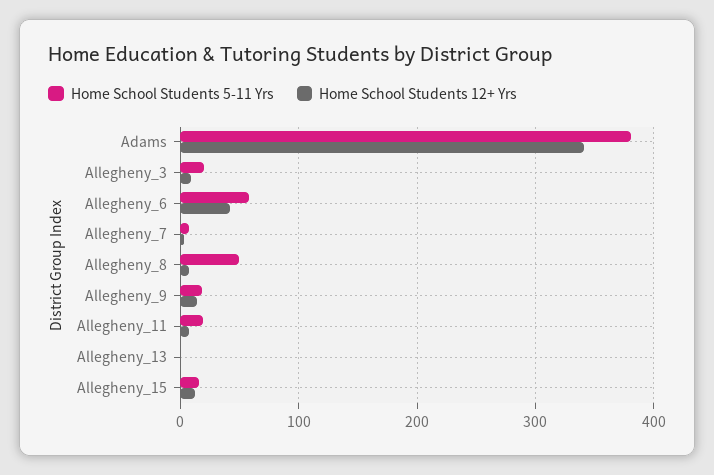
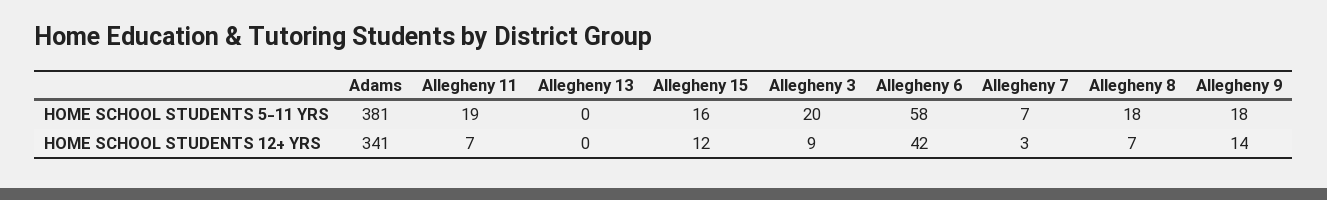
  {
    "Home School Students 5-11 Yrs": {
      "Adams": 381,
      "Allegheny_3": 20,
      "Allegheny_6": 58,
      "Allegheny_7": 7,
-     "Allegheny_8": 50,
+     "Allegheny_8": 18,
      "Allegheny_9": 18,
      "Allegheny_11": 19,
      "Allegheny_13": 0,
      "Allegheny_15": 16
    },
    "Home School Students 12+ Yrs": {
      "Adams": 341,
      "Allegheny_3": 9,
      "Allegheny_6": 42,
      "Allegheny_7": 3,
      "Allegheny_8": 7,
      "Allegheny_9": 14,
      "Allegheny_11": 7,
      "Allegheny_13": 0,
      "Allegheny_15": 12
    }
  }

